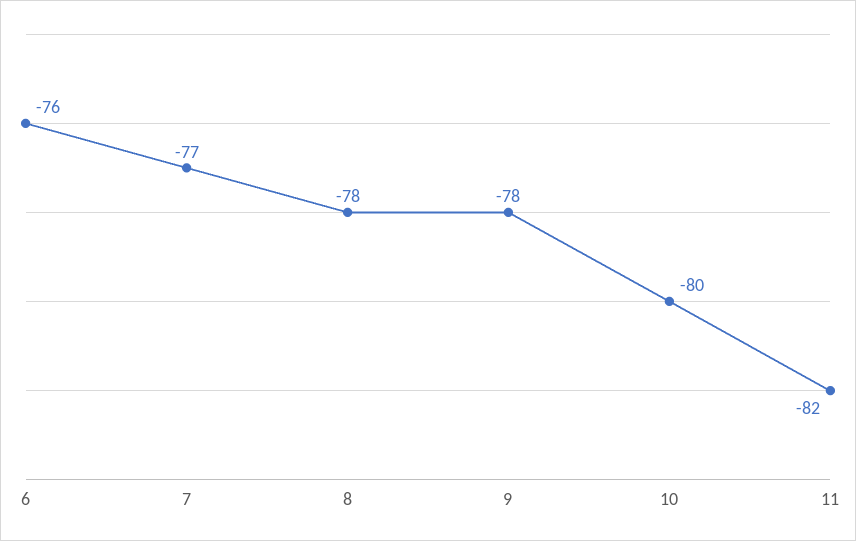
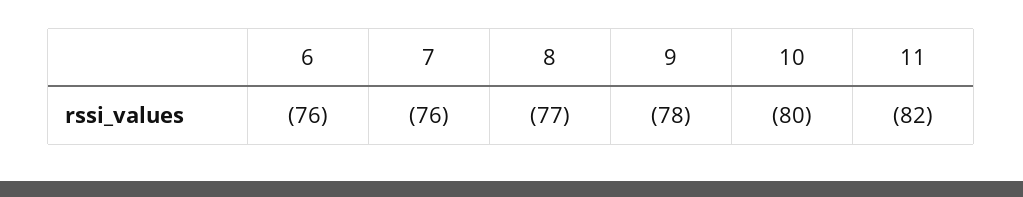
  {
    "6": -76,
-   "7": -77,
+   "7": -76,
-   "8": -78,
+   "8": -77,
    "9": -78,
    "10": -80,
    "11": -82
  }

